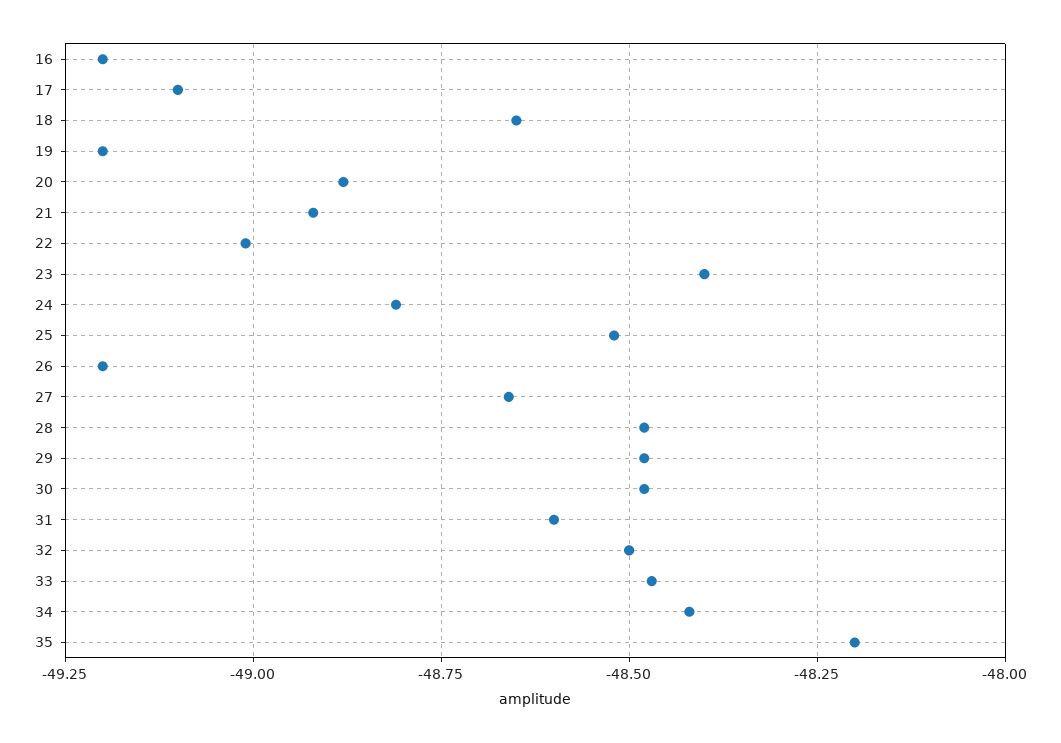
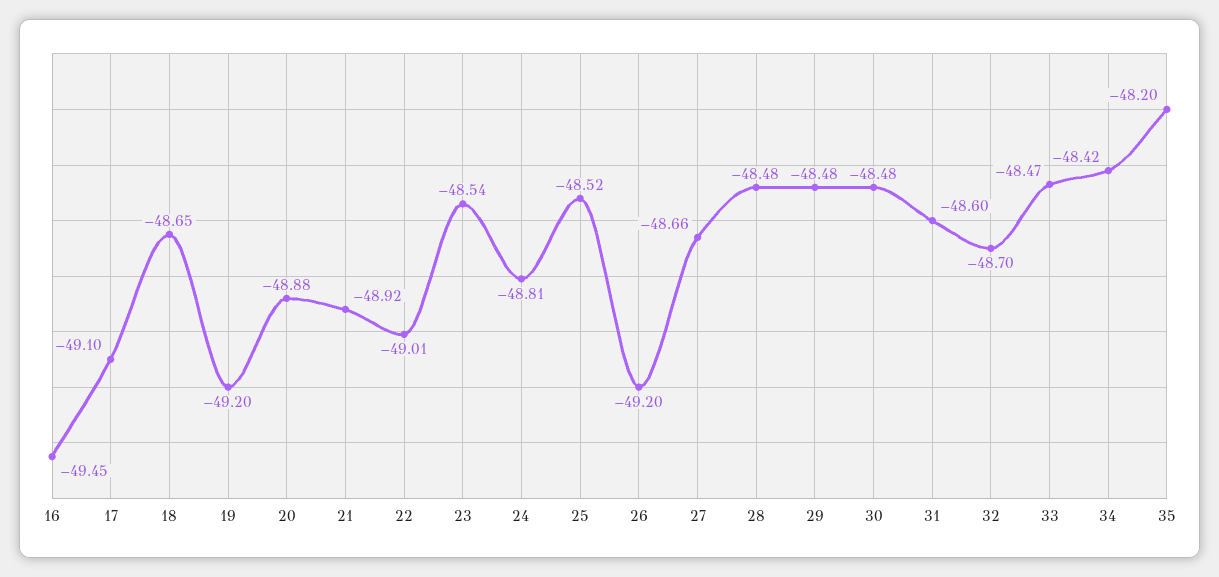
  {
-   "16": -49.2,
+   "16": -49.45,
    "17": -49.1,
    "18": -48.65,
    "19": -49.2,
    "20": -48.88,
    "21": -48.92,
    "22": -49.01,
-   "23": -48.4,
+   "23": -48.54,
    "24": -48.81,
    "25": -48.52,
    "26": -49.2,
    "27": -48.66,
    "28": -48.48,
    "29": -48.48,
    "30": -48.48,
    "31": -48.6,
-   "32": -48.5,
+   "32": -48.7,
    "33": -48.47,
    "34": -48.42,
    "35": -48.2
  }

